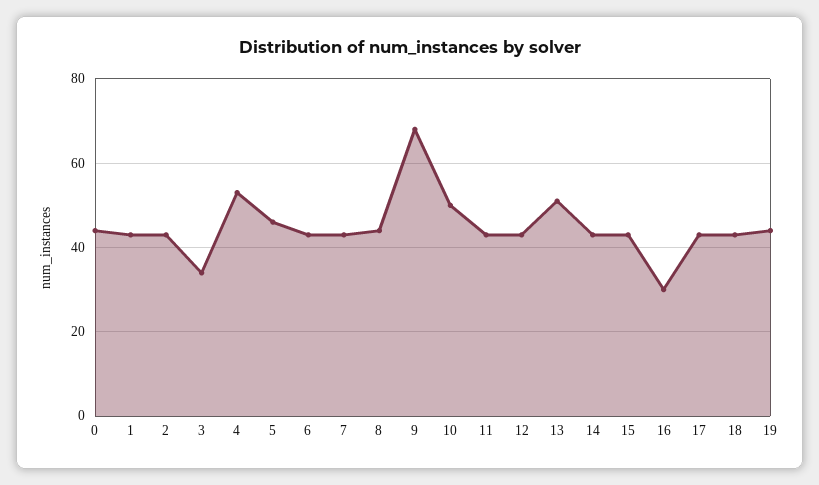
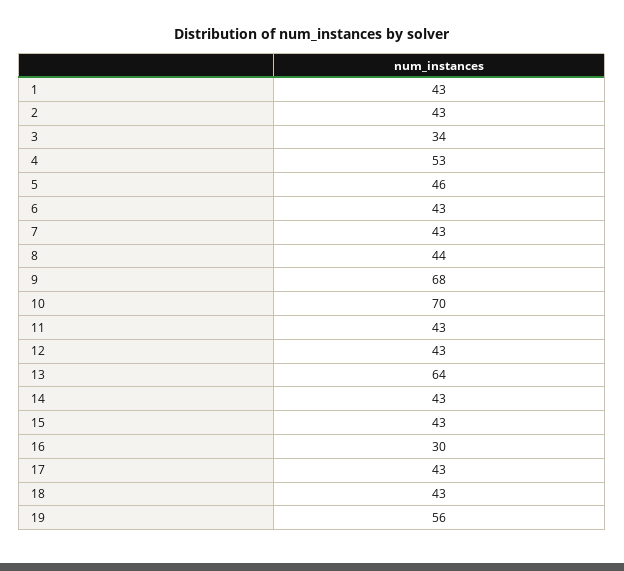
  {
-   "0": 45,
    "1": 43,
    "2": 43,
    "3": 34,
    "4": 53,
    "5": 46,
    "6": 43,
    "7": 43,
    "8": 44,
    "9": 68,
-   "10": 50,
+   "10": 70,
    "11": 43,
    "12": 43,
-   "13": 50,
+   "13": 64,
    "14": 43,
    "15": 43,
    "16": 30,
    "17": 43,
    "18": 43,
-   "19": 45
+   "19": 56
  }

